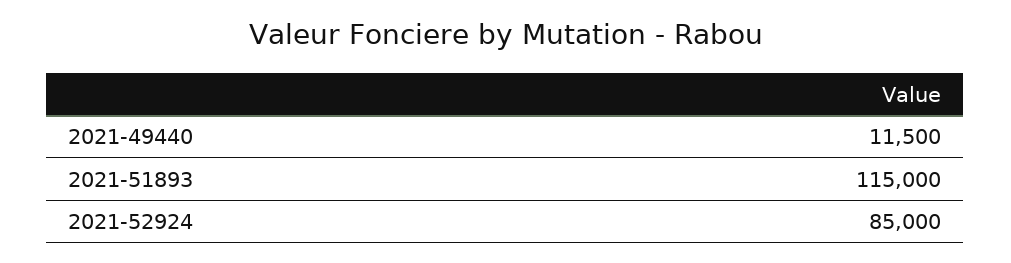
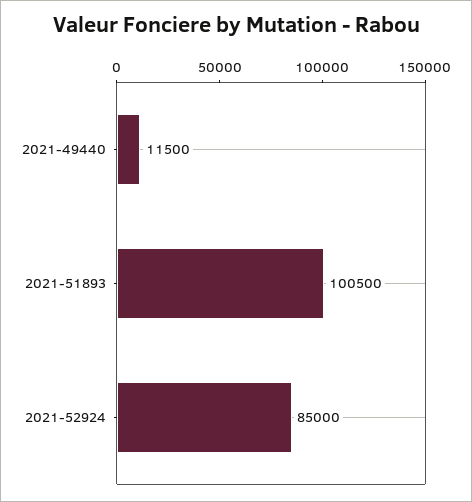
  {
    "2021-49440": 11500,
-   "2021-51893": 115000,
+   "2021-51893": 100500,
    "2021-52924": 85000
  }

